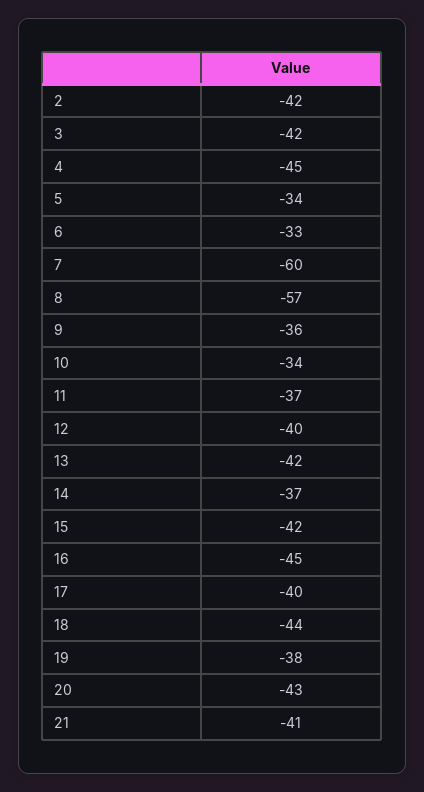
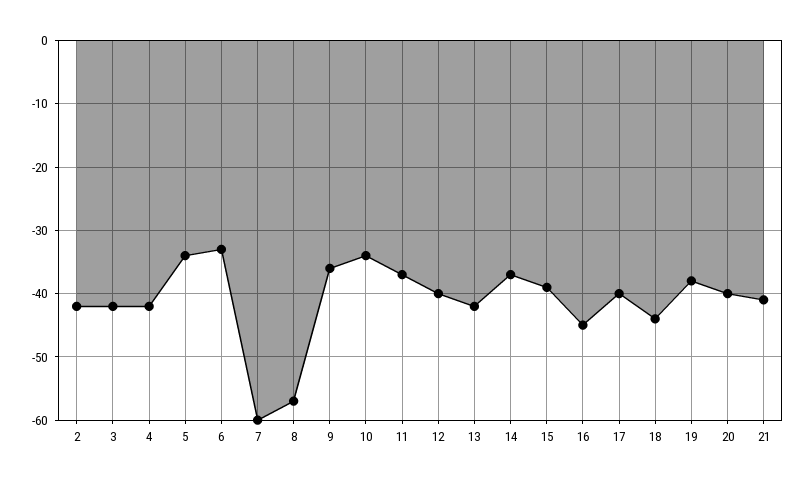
  {
    "2": -42,
    "3": -42,
-   "4": -45,
+   "4": -42,
    "5": -34,
    "6": -33,
    "7": -60,
    "8": -57,
    "9": -36,
    "10": -34,
    "11": -37,
    "12": -40,
    "13": -42,
    "14": -37,
-   "15": -42,
+   "15": -39,
    "16": -45,
    "17": -40,
    "18": -44,
    "19": -38,
-   "20": -43,
+   "20": -40,
    "21": -41
  }

